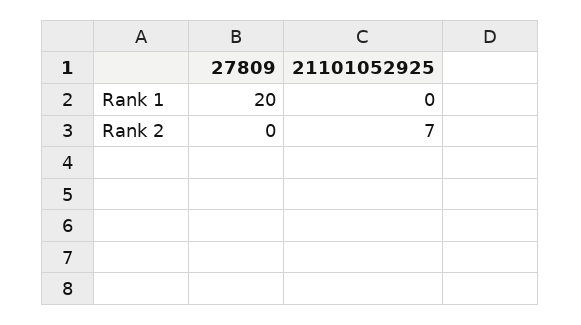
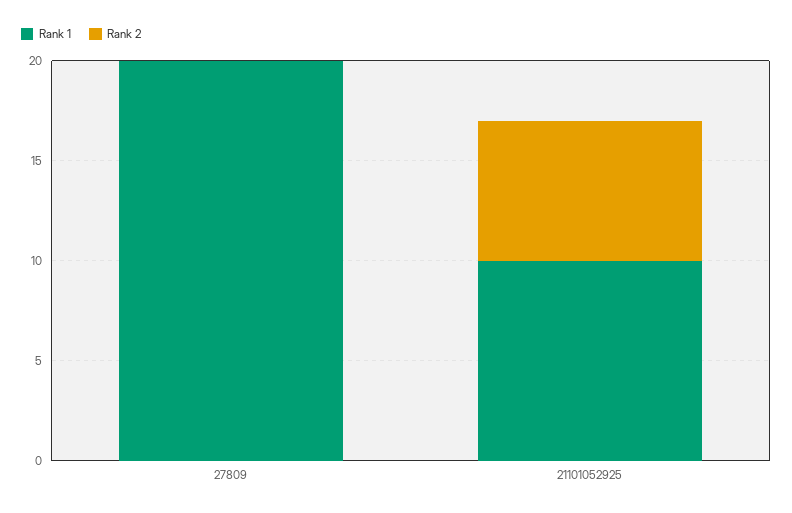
  {
    "Rank 1": {
      "27809": 20,
-     "21101052925": 0
+     "21101052925": 10
    },
    "Rank 2": {
      "27809": 0,
      "21101052925": 7
    }
  }

